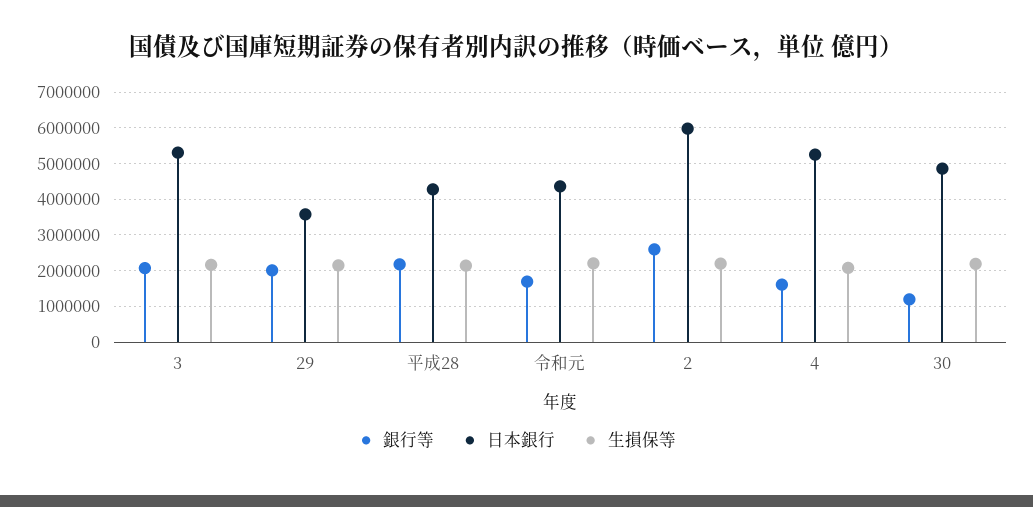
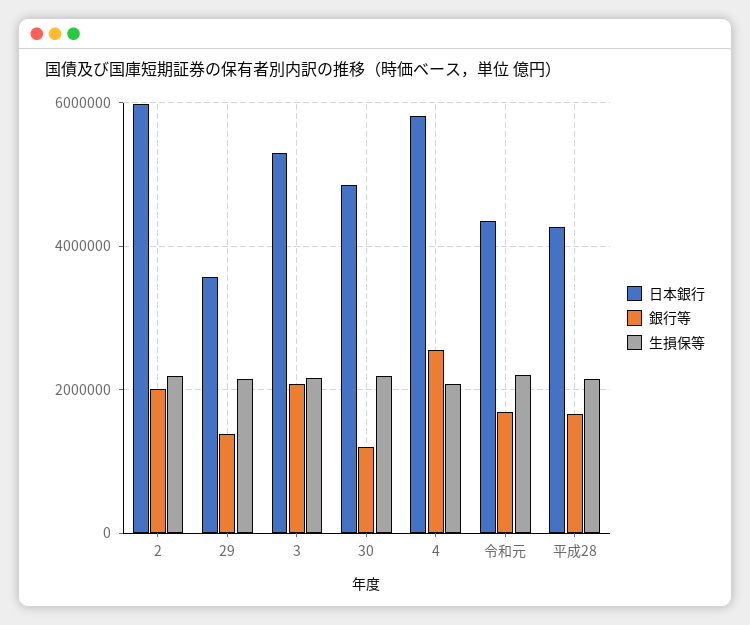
  {
    "銀行等": {
      "3": 2000000,
-     "29": 2000000,
+     "29": 1400000,
-     "平成28": 2200000,
+     "平成28": 1600000,
      "令和元": 1600000,
-     "2": 2600000,
+     "2": 2000000,
-     "4": 1600000,
+     "4": 2600000,
      "30": 1200000
    },
    "日本銀行": {
      "3": 5400000,
      "29": 3600000,
      "平成28": 4200000,
      "令和元": 4400000,
      "2": 6000000,
-     "4": 5200000,
+     "4": 5800000,
      "30": 4800000
    },
    "生損保等": {
      "3": 2200000,
      "29": 2200000,
      "平成28": 2200000,
      "令和元": 2200000,
      "2": 2200000,
      "4": 2000000,
      "30": 2200000
    }
  }

